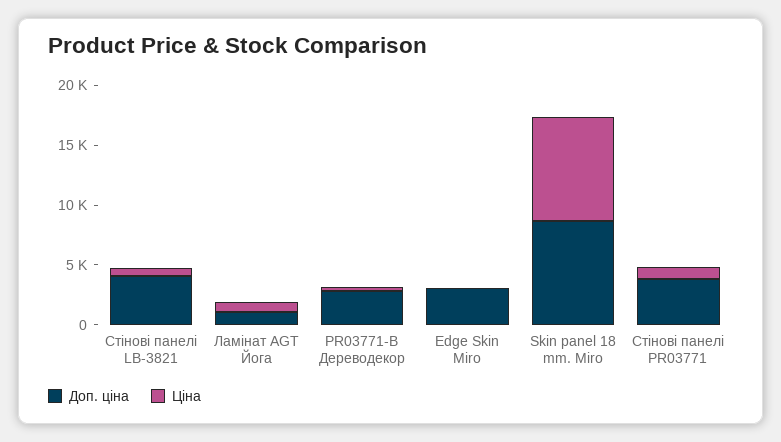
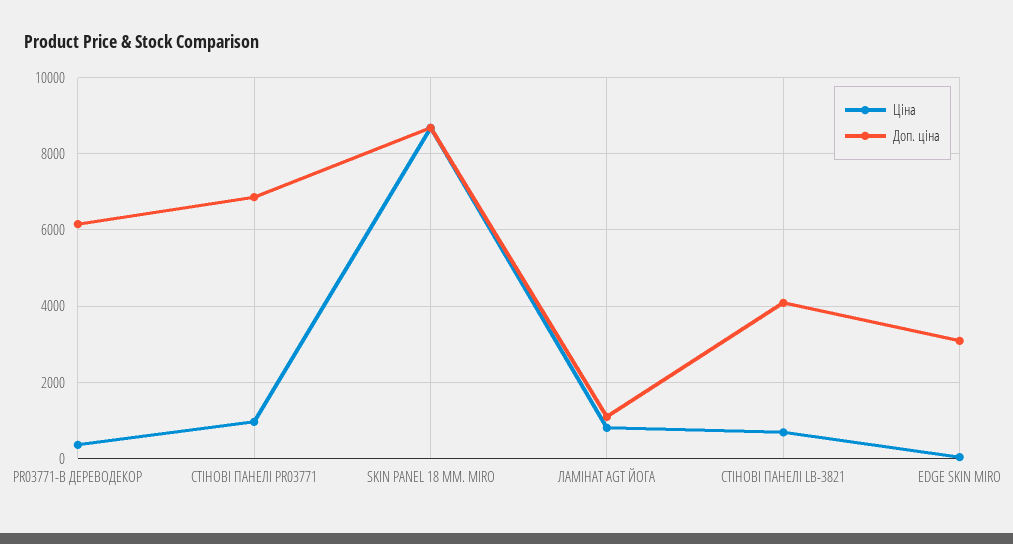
  {
    "Доп. ціна": {
      "Стінові панелі LB-3821": 4000,
      "Ламінат AGT Йога": 1000,
-     "PR03771-B Дереводекор": 3000,
+     "PR03771-B Дереводекор": 6200,
      "Edge Skin Miro": 3000,
      "Skin panel 18 mm. Miro": 8600,
-     "Стінові панелі PR03771": 4000
+     "Стінові панелі PR03771": 6800
    },
    "Ціна": {
      "Стінові панелі LB-3821": 600,
      "Ламінат AGT Йога": 800,
      "PR03771-B Дереводекор": 400,
      "Edge Skin Miro": 0,
      "Skin panel 18 mm. Miro": 8600,
      "Стінові панелі PR03771": 1000
    }
  }

